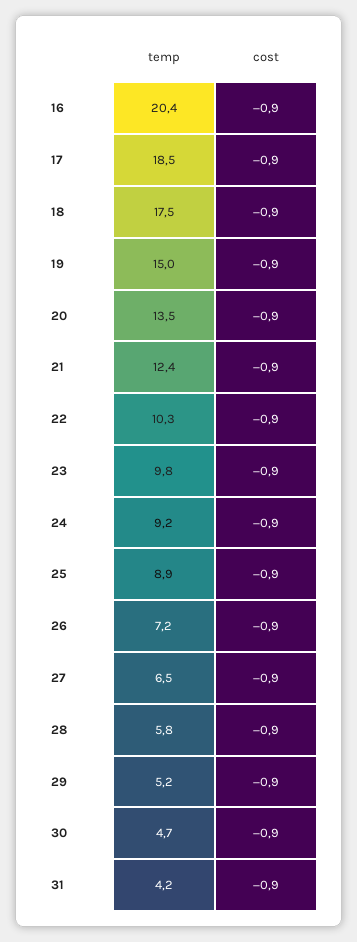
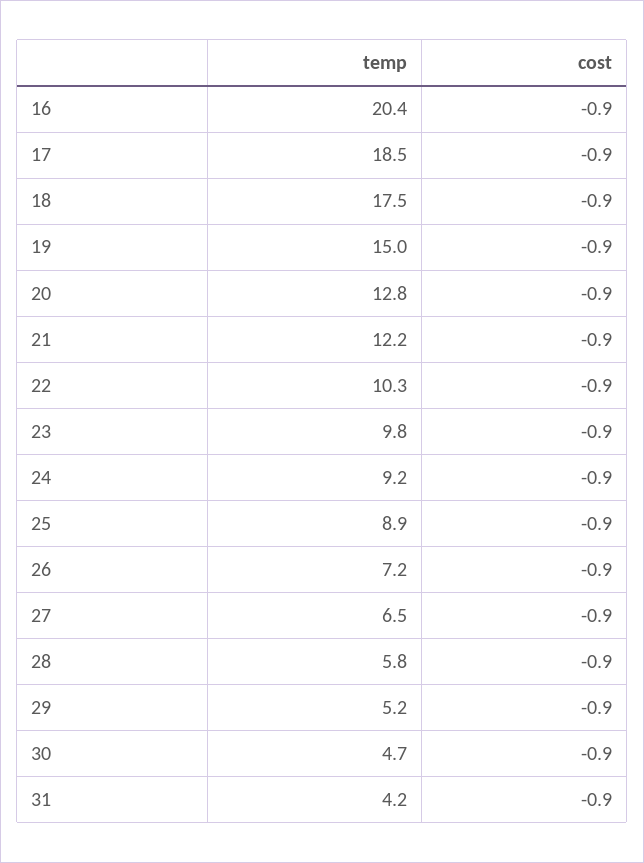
  {
    "temp": {
      "16": 20.4,
      "17": 18.5,
      "18": 17.5,
      "19": 15,
-     "20": 13.5,
+     "20": 12.8,
-     "21": 12.4,
+     "21": 12.2,
      "22": 10.3,
      "23": 9.8,
      "24": 9.2,
      "25": 8.9,
      "26": 7.2,
      "27": 6.5,
      "28": 5.8,
      "29": 5.2,
      "30": 4.7,
      "31": 4.2
    },
    "cost": {
      "16": -0.9,
      "17": -0.9,
      "18": -0.9,
      "19": -0.9,
      "20": -0.9,
      "21": -0.9,
      "22": -0.9,
      "23": -0.9,
      "24": -0.9,
      "25": -0.9,
      "26": -0.9,
      "27": -0.9,
      "28": -0.9,
      "29": -0.9,
      "30": -0.9,
      "31": -0.9
    }
  }

